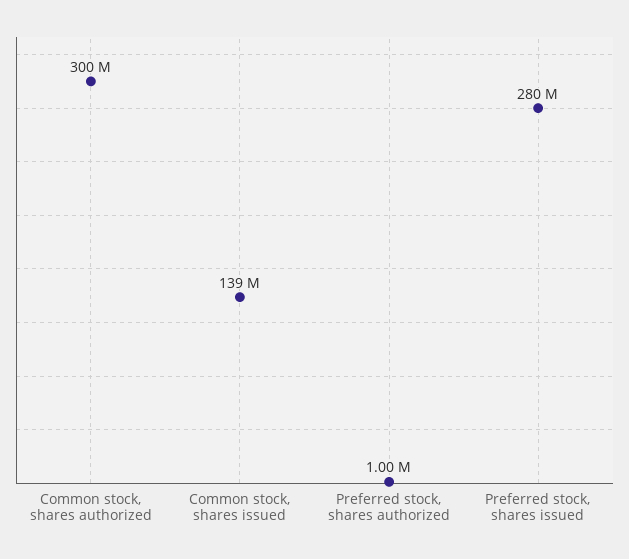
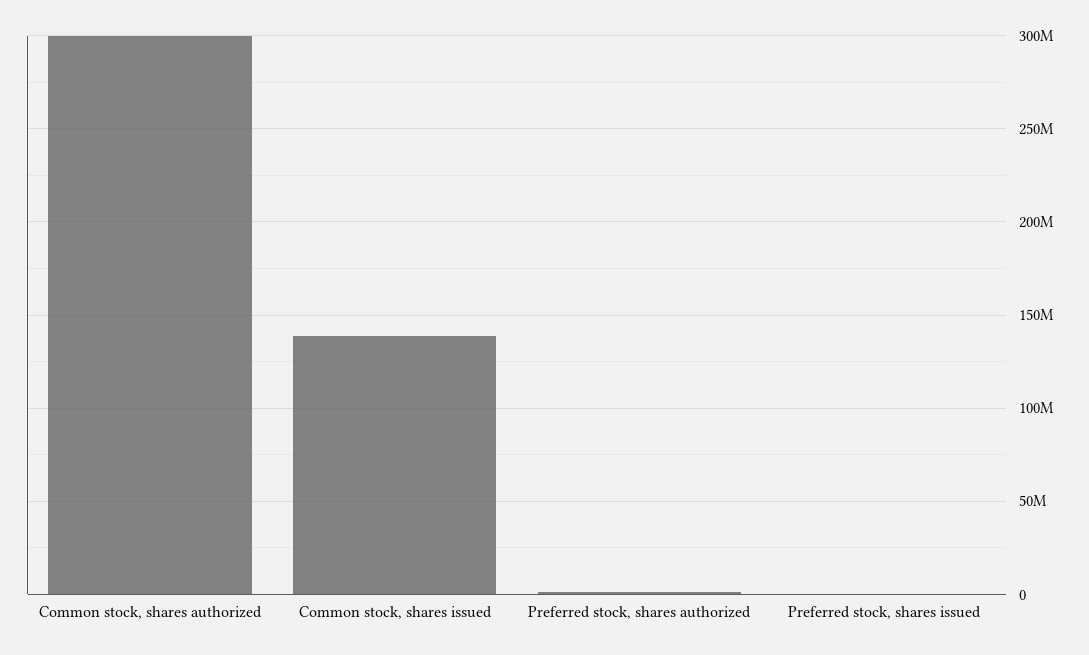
  {
    "Common stock, shares authorized": 300000000,
    "Common stock, shares issued": 139000000,
    "Preferred stock, shares authorized": 1000000,
-   "Preferred stock, shares issued": 280000000
+   "Preferred stock, shares issued": 0
  }

